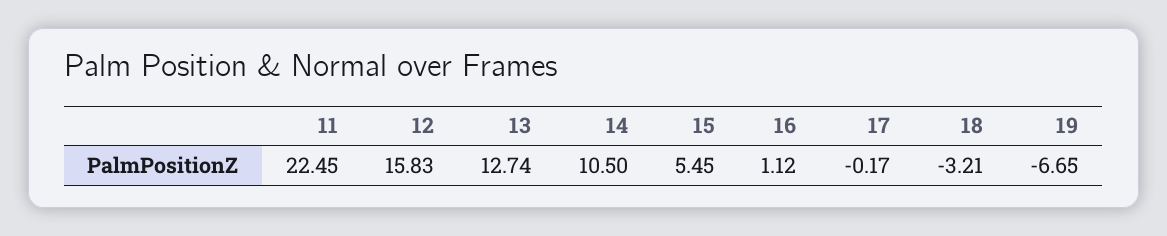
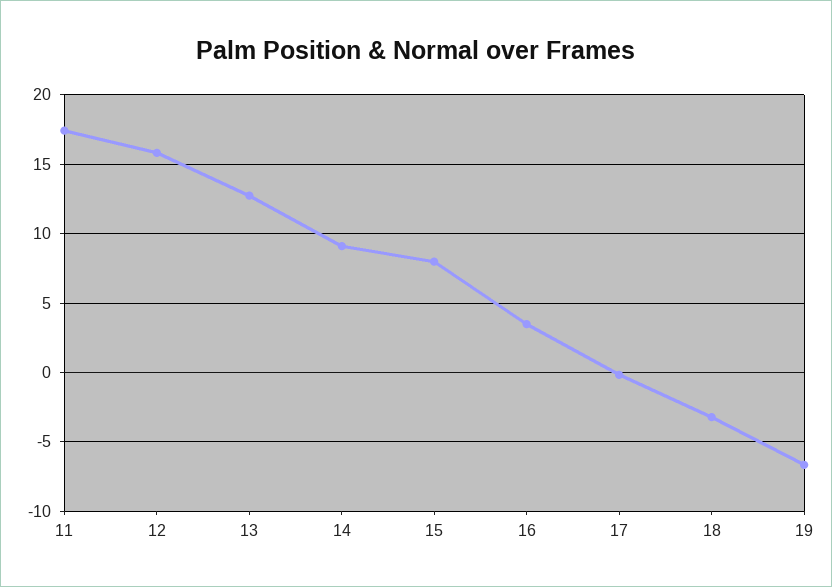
  {
-   "11": 22.45,
+   "11": 17.5,
    "12": 15.83,
    "13": 12.74,
-   "14": 10.5,
+   "14": 9,
-   "15": 5.45,
+   "15": 8,
-   "16": 1.12,
+   "16": 3.5,
    "17": -0.17,
    "18": -3.21,
    "19": -6.65
  }

